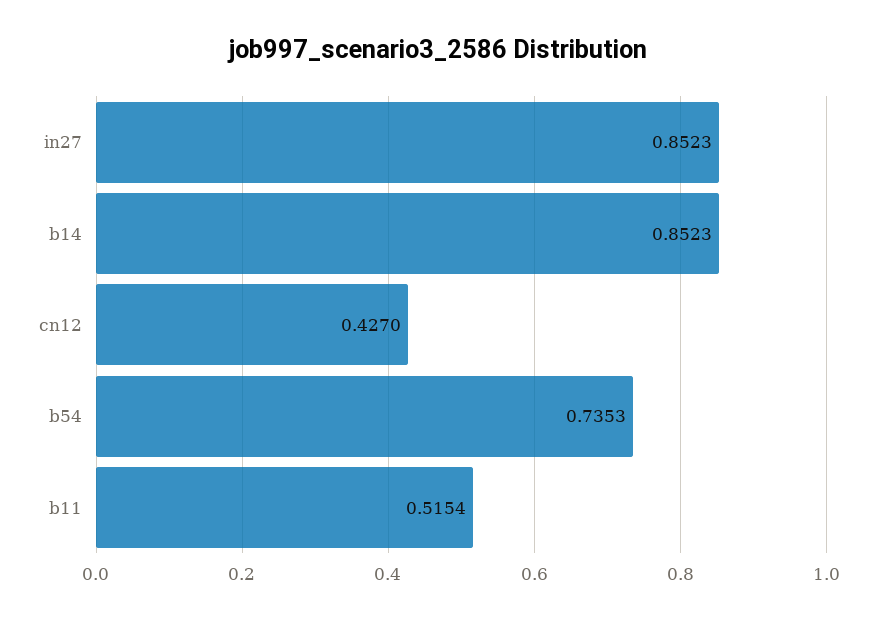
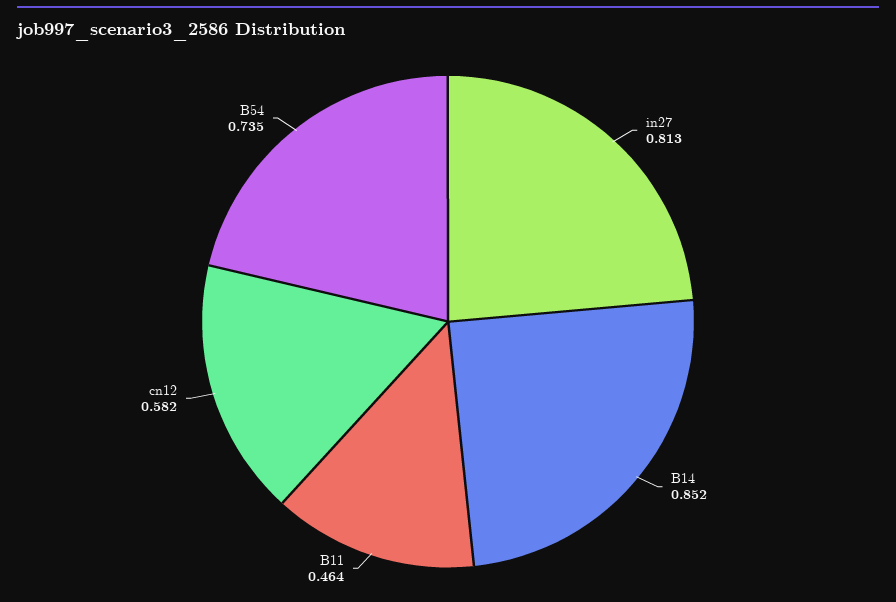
  {
-   "in27": 0.8523,
+   "in27": 0.813,
    "b14": 0.8523,
-   "cn12": 0.427,
+   "cn12": 0.582,
    "b54": 0.7353,
-   "b11": 0.5154
+   "b11": 0.464
  }

